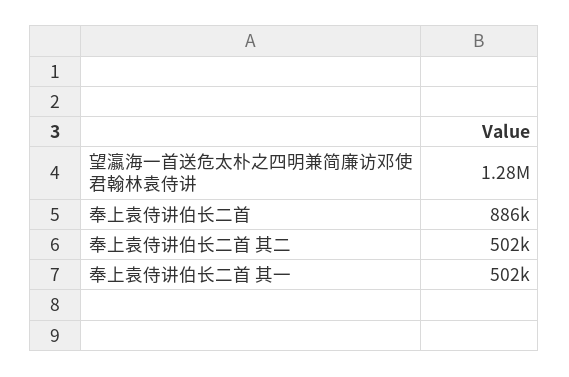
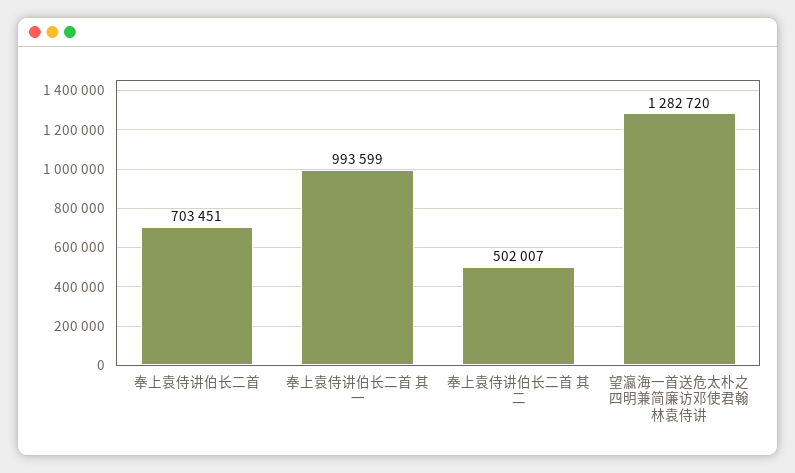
  {
    "望瀛海一首送危太朴之四明兼简廉访邓使君翰林袁侍讲": 1282720,
-   "奉上袁侍讲伯长二首": 886000,
+   "奉上袁侍讲伯长二首": 703451,
    "奉上袁侍讲伯长二首 其二": 502007,
-   "奉上袁侍讲伯长二首 其一": 502000
+   "奉上袁侍讲伯长二首 其一": 993599
  }

